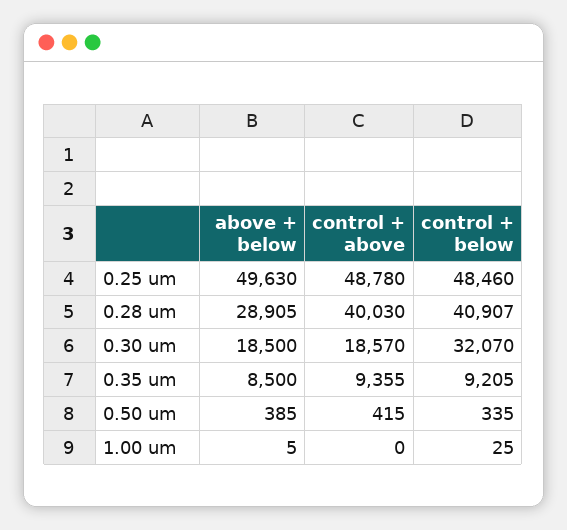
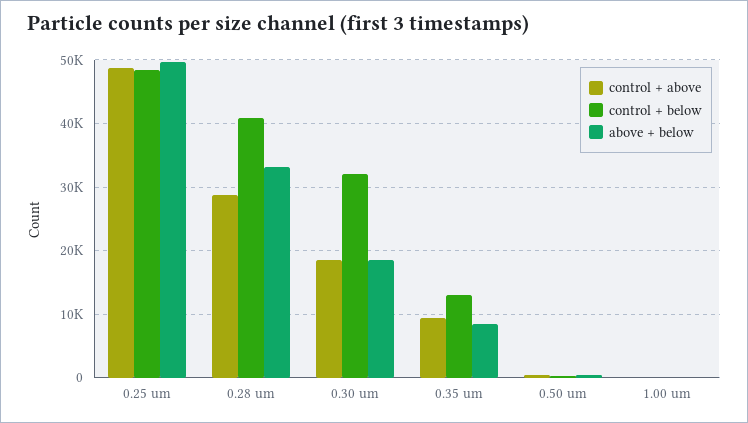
  {
    "above + below": {
      "0.25 um": 49630,
-     "0.28 um": 28905,
+     "0.28 um": 33000,
      "0.30 um": 18500,
      "0.35 um": 8500,
      "0.50 um": 385,
      "1.00 um": 5
    },
    "control + above": {
      "0.25 um": 48780,
-     "0.28 um": 40030,
+     "0.28 um": 29000,
      "0.30 um": 18570,
      "0.35 um": 9355,
      "0.50 um": 415,
      "1.00 um": 0
    },
    "control + below": {
      "0.25 um": 48460,
      "0.28 um": 40907,
      "0.30 um": 32070,
-     "0.35 um": 9205,
+     "0.35 um": 13000,
      "0.50 um": 335,
      "1.00 um": 25
    }
  }

